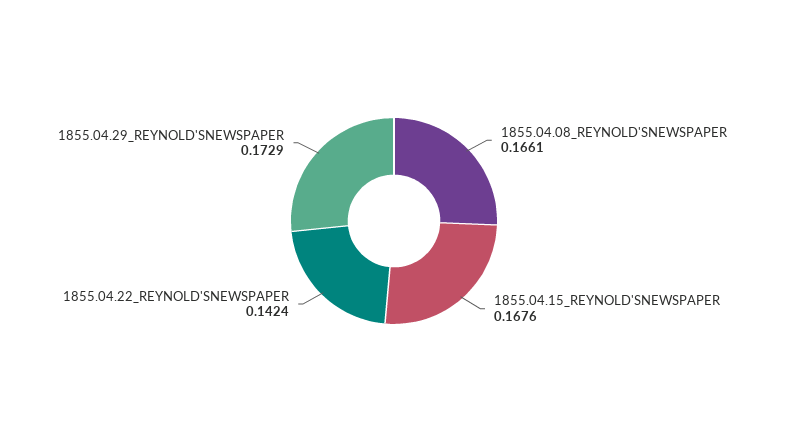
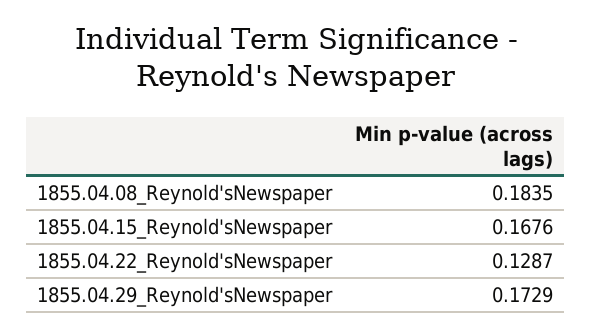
  {
-   "1855.04.08_REYNOLD'SNEWSPAPER": 0.1661,
+   "1855.04.08_REYNOLD'SNEWSPAPER": 0.1835,
    "1855.04.15_REYNOLD'SNEWSPAPER": 0.1676,
-   "1855.04.22_REYNOLD'SNEWSPAPER": 0.1424,
+   "1855.04.22_REYNOLD'SNEWSPAPER": 0.1287,
    "1855.04.29_REYNOLD'SNEWSPAPER": 0.1729
  }

